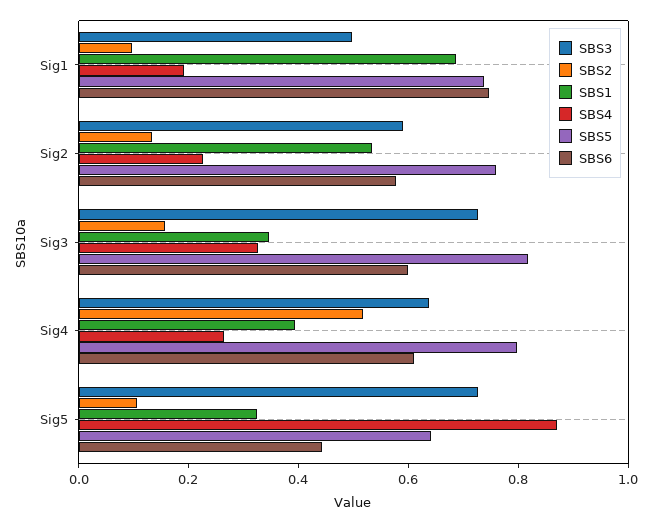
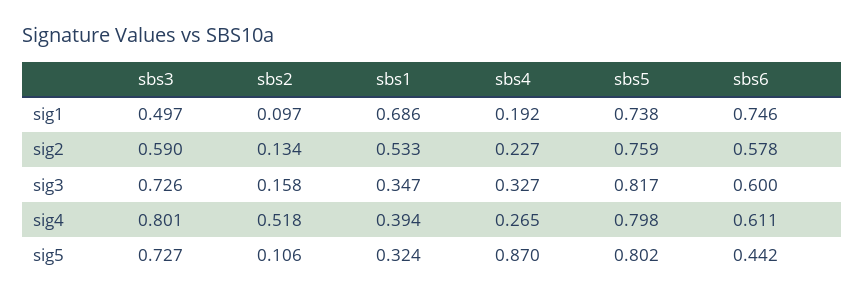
  {
    "SBS3": {
      "Sig1": 0.497,
      "Sig2": 0.59,
      "Sig3": 0.726,
-     "Sig4": 0.65,
+     "Sig4": 0.801,
      "Sig5": 0.727
    },
    "SBS2": {
      "Sig1": 0.097,
      "Sig2": 0.134,
      "Sig3": 0.158,
      "Sig4": 0.518,
      "Sig5": 0.106
    },
    "SBS1": {
      "Sig1": 0.686,
      "Sig2": 0.533,
      "Sig3": 0.347,
      "Sig4": 0.394,
      "Sig5": 0.324
    },
    "SBS4": {
      "Sig1": 0.192,
      "Sig2": 0.227,
      "Sig3": 0.327,
      "Sig4": 0.265,
      "Sig5": 0.87
    },
    "SBS5": {
      "Sig1": 0.738,
      "Sig2": 0.759,
      "Sig3": 0.817,
      "Sig4": 0.798,
-     "Sig5": 0.65
+     "Sig5": 0.802
    },
    "SBS6": {
      "Sig1": 0.746,
      "Sig2": 0.578,
      "Sig3": 0.6,
      "Sig4": 0.611,
      "Sig5": 0.442
    }
  }

